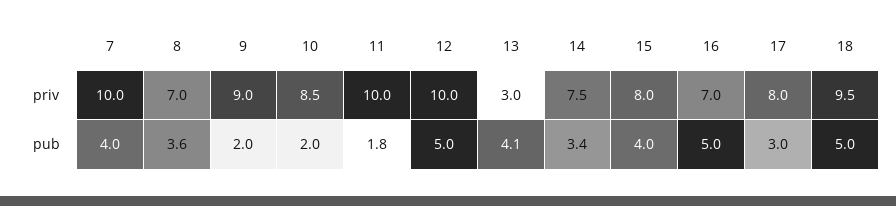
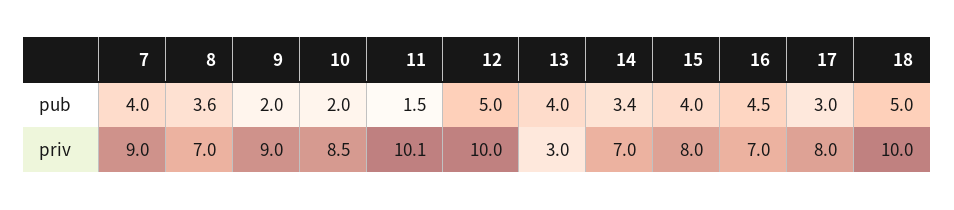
  {
    "7": {
-     "priv": 10,
+     "priv": 9,
      "pub": 4
    },
    "8": {
      "priv": 7,
      "pub": 3.6
    },
    "9": {
      "priv": 9,
      "pub": 2
    },
    "10": {
      "priv": 8.5,
      "pub": 2
    },
    "11": {
-     "priv": 10,
+     "priv": 10.1,
-     "pub": 1.8
+     "pub": 1.5
    },
    "12": {
      "priv": 10,
      "pub": 5
    },
    "13": {
      "priv": 3,
-     "pub": 4.1
+     "pub": 4
    },
    "14": {
-     "priv": 7.5,
+     "priv": 7,
      "pub": 3.4
    },
    "15": {
      "priv": 8,
      "pub": 4
    },
    "16": {
      "priv": 7,
-     "pub": 5
+     "pub": 4.5
    },
    "17": {
      "priv": 8,
      "pub": 3
    },
    "18": {
-     "priv": 9.5,
+     "priv": 10,
      "pub": 5
    }
  }

